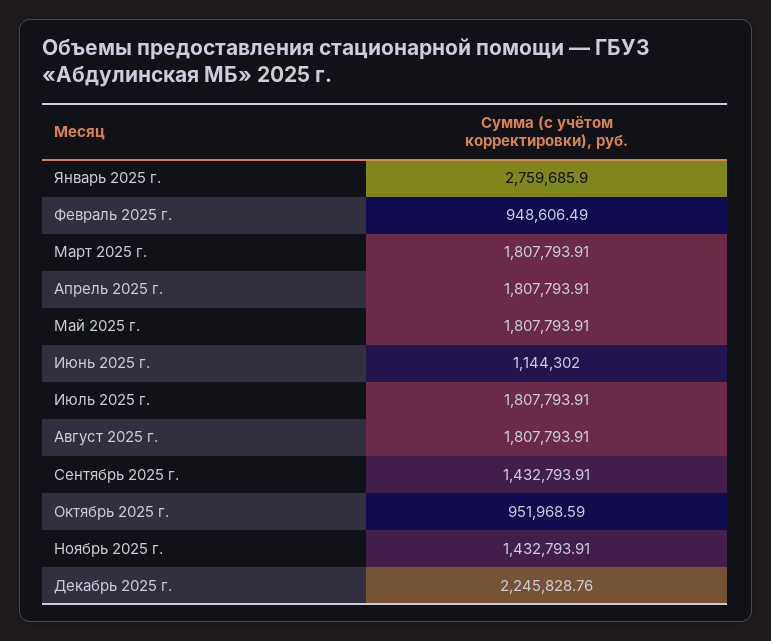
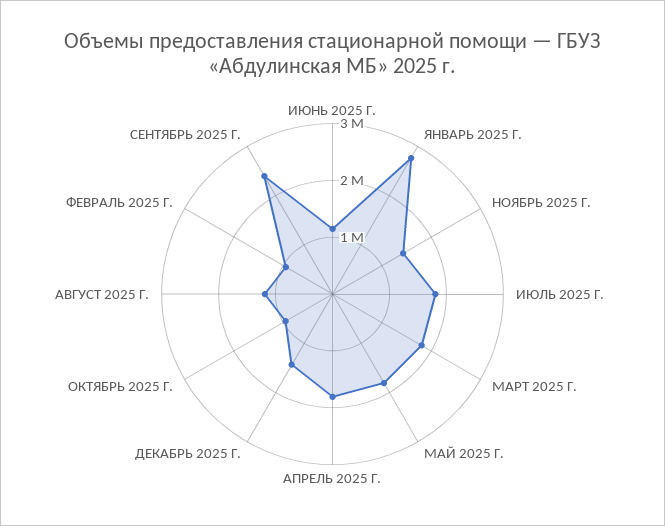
  {
    "Январь 2025 г.": 2759685.9,
    "Февраль 2025 г.": 948606.49,
    "Март 2025 г.": 1807793.91,
    "Апрель 2025 г.": 1807793.91,
    "Май 2025 г.": 1807793.91,
    "Июнь 2025 г.": 1144302,
    "Июль 2025 г.": 1807793.91,
-   "Август 2025 г.": 1807793.91,
+   "Август 2025 г.": 1200000,
-   "Сентябрь 2025 г.": 1432793.91,
+   "Сентябрь 2025 г.": 2400000,
    "Октябрь 2025 г.": 951968.59,
    "Ноябрь 2025 г.": 1432793.91,
-   "Декабрь 2025 г.": 2245828.76
+   "Декабрь 2025 г.": 1400000
  }

